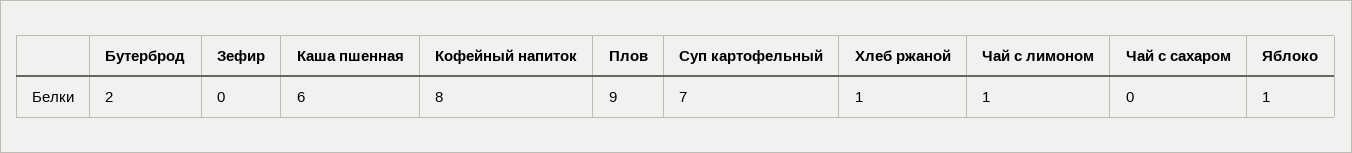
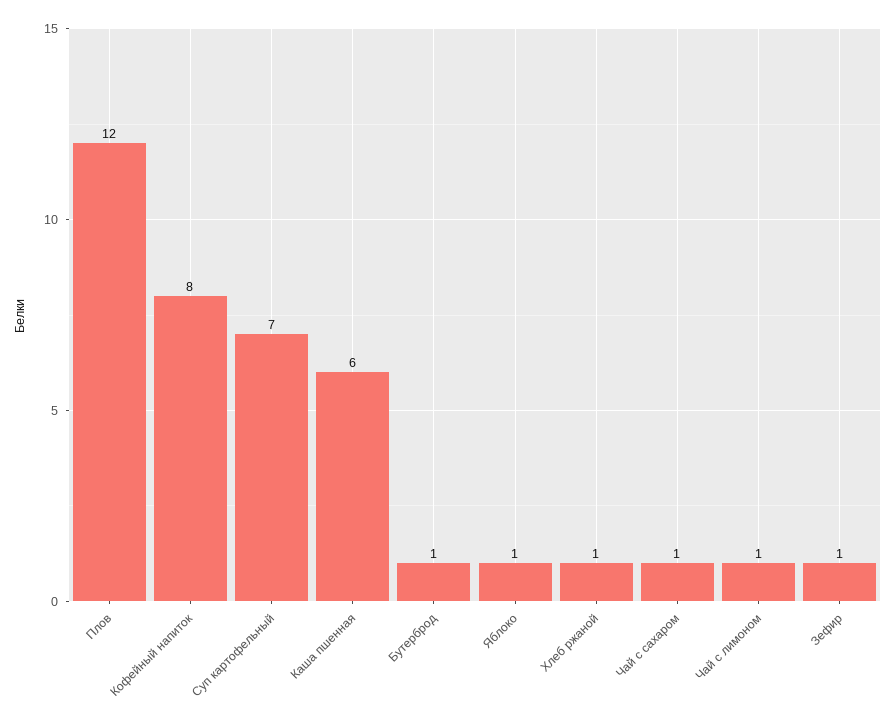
  {
-   "Бутерброд": 2,
+   "Бутерброд": 1,
-   "Зефир": 0,
+   "Зефир": 1,
    "Каша пшенная": 6,
    "Кофейный напиток": 8,
-   "Плов": 9,
+   "Плов": 12,
    "Суп картофельный": 7,
    "Хлеб ржаной": 1,
    "Чай с лимоном": 1,
-   "Чай с сахаром": 0,
+   "Чай с сахаром": 1,
    "Яблоко": 1
  }

